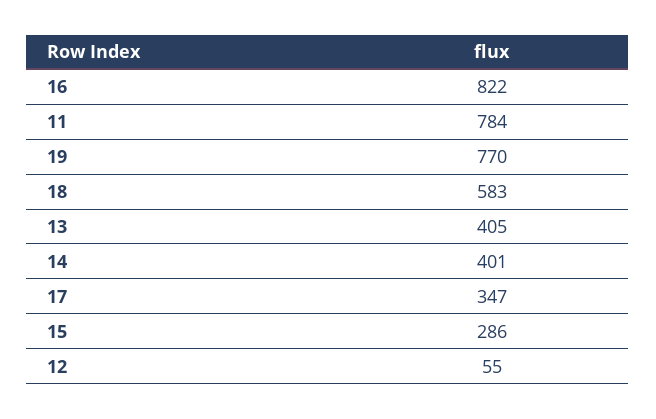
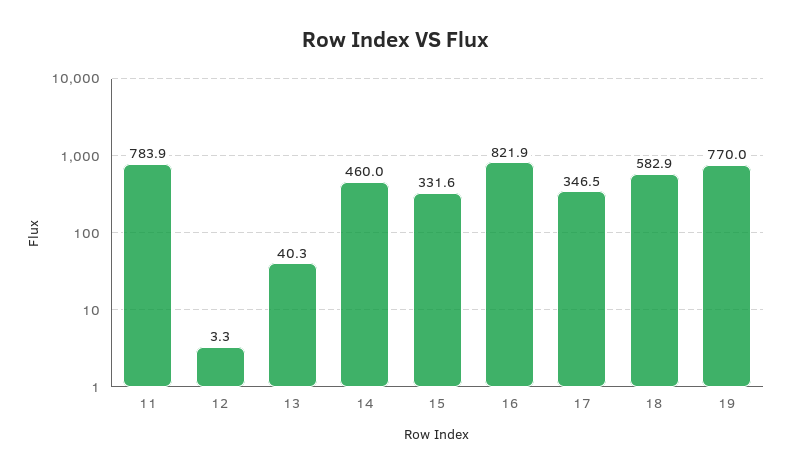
  {
    "16": 821.9,
    "11": 783.9,
    "19": 770,
    "18": 582.9,
-   "13": 405,
+   "13": 40.3,
-   "14": 401,
+   "14": 460,
    "17": 346.5,
-   "15": 286,
+   "15": 331.6,
-   "12": 55
+   "12": 3.3
  }

